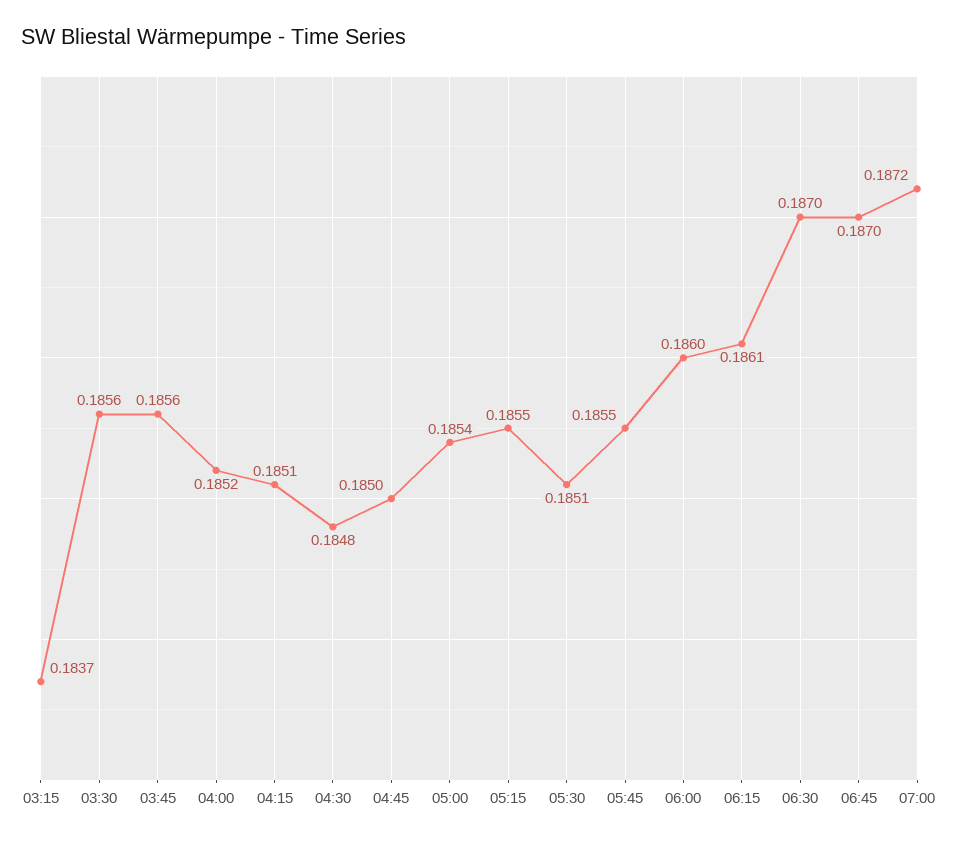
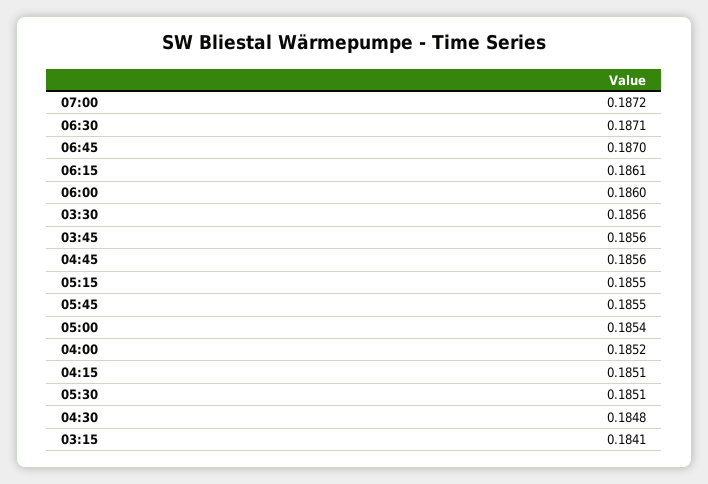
  {
-   "03:15": 0.1837,
+   "03:15": 0.1841,
    "03:30": 0.1856,
    "03:45": 0.1856,
    "04:00": 0.1852,
    "04:15": 0.1851,
    "04:30": 0.1848,
-   "04:45": 0.185,
+   "04:45": 0.1856,
    "05:00": 0.1854,
    "05:15": 0.1855,
    "05:30": 0.1851,
    "05:45": 0.1855,
    "06:00": 0.186,
    "06:15": 0.1861,
-   "06:30": 0.187,
+   "06:30": 0.1871,
    "06:45": 0.187,
    "07:00": 0.1872
  }

